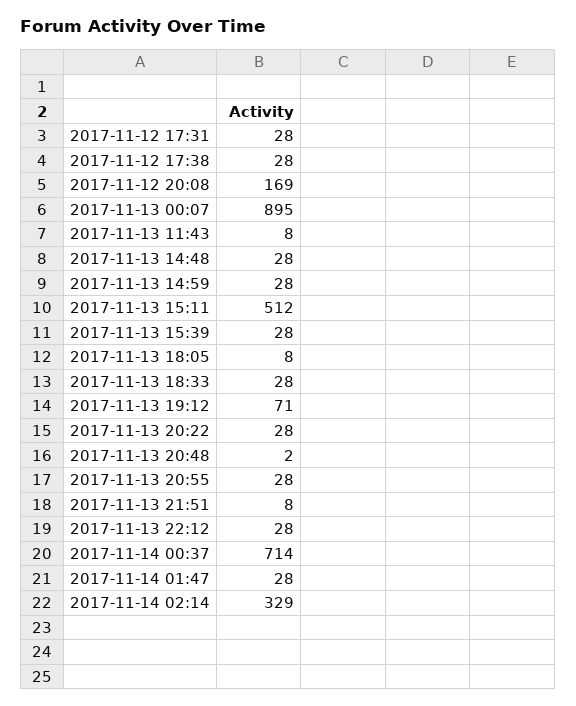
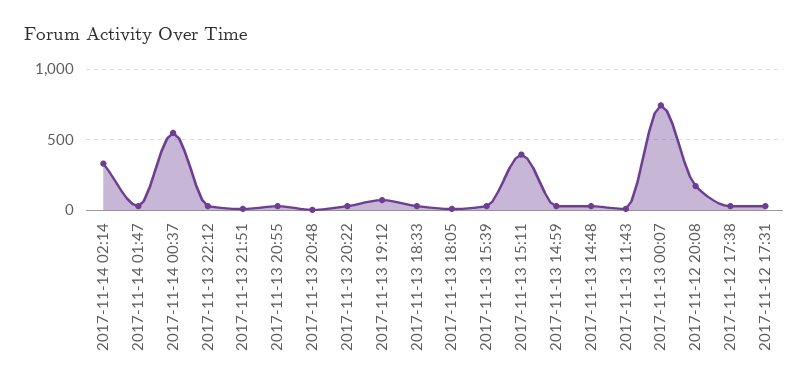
  {
    "2017-11-12 17:31": 28,
    "2017-11-12 17:38": 28,
    "2017-11-12 20:08": 169,
-   "2017-11-13 00:07": 895,
+   "2017-11-13 00:07": 750,
    "2017-11-13 11:43": 8,
    "2017-11-13 14:48": 28,
    "2017-11-13 14:59": 28,
-   "2017-11-13 15:11": 512,
+   "2017-11-13 15:11": 400,
    "2017-11-13 15:39": 28,
    "2017-11-13 18:05": 8,
    "2017-11-13 18:33": 28,
    "2017-11-13 19:12": 71,
    "2017-11-13 20:22": 28,
    "2017-11-13 20:48": 2,
    "2017-11-13 20:55": 28,
    "2017-11-13 21:51": 8,
    "2017-11-13 22:12": 28,
-   "2017-11-14 00:37": 714,
+   "2017-11-14 00:37": 550,
    "2017-11-14 01:47": 28,
    "2017-11-14 02:14": 329
  }

